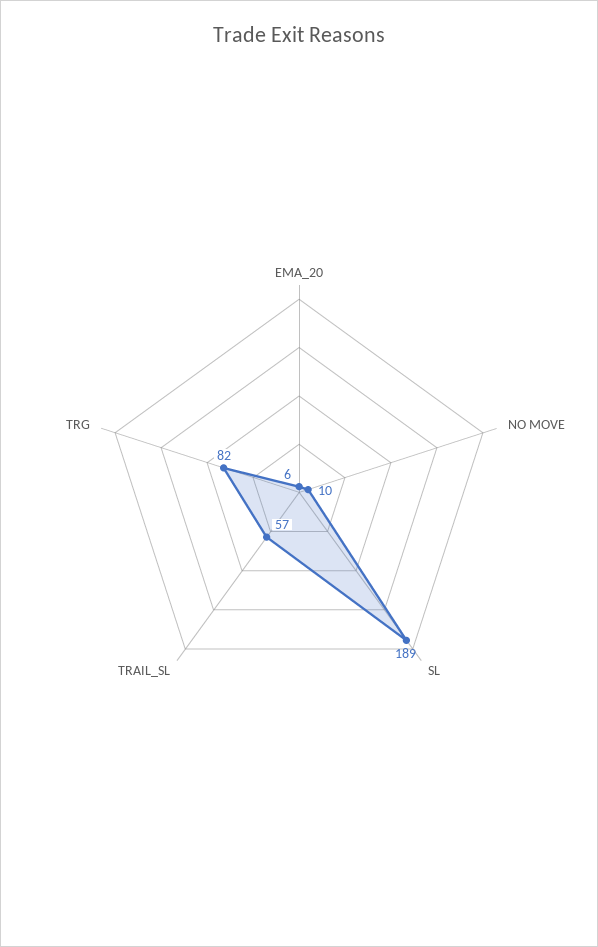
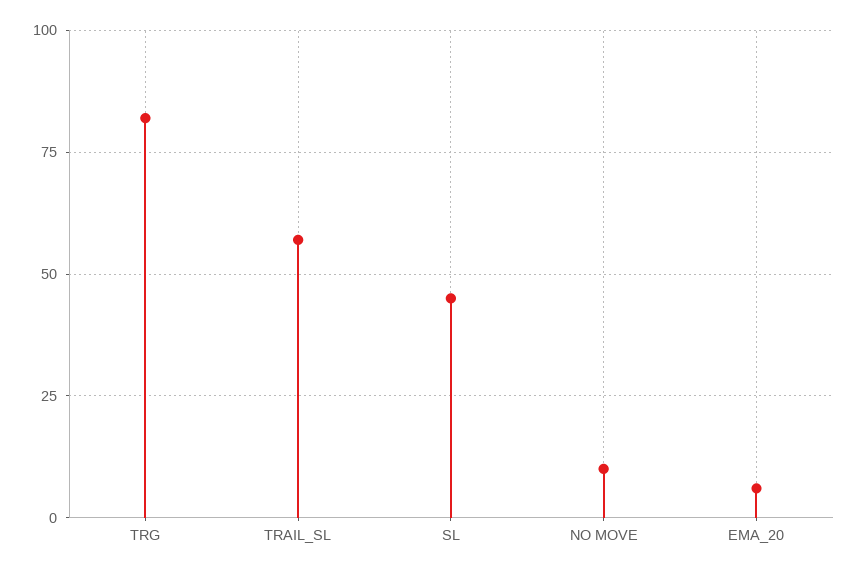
  {
    "EMA_20": 6,
    "NO MOVE": 10,
-   "SL": 189,
+   "SL": 45,
    "TRAIL_SL": 57,
    "TRG": 82
  }

